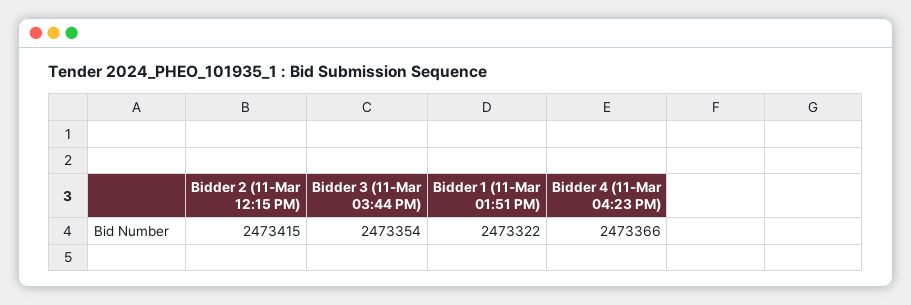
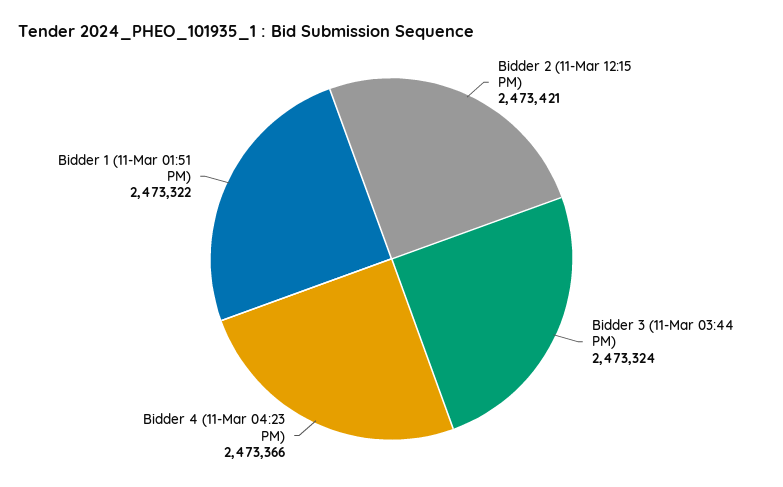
  {
-   "Bidder 2 (11-Mar 12:15 PM)": 2473415,
+   "Bidder 2 (11-Mar 12:15 PM)": 2473421,
-   "Bidder 3 (11-Mar 03:44 PM)": 2473354,
+   "Bidder 3 (11-Mar 03:44 PM)": 2473324,
    "Bidder 1 (11-Mar 01:51 PM)": 2473322,
    "Bidder 4 (11-Mar 04:23 PM)": 2473366
  }

